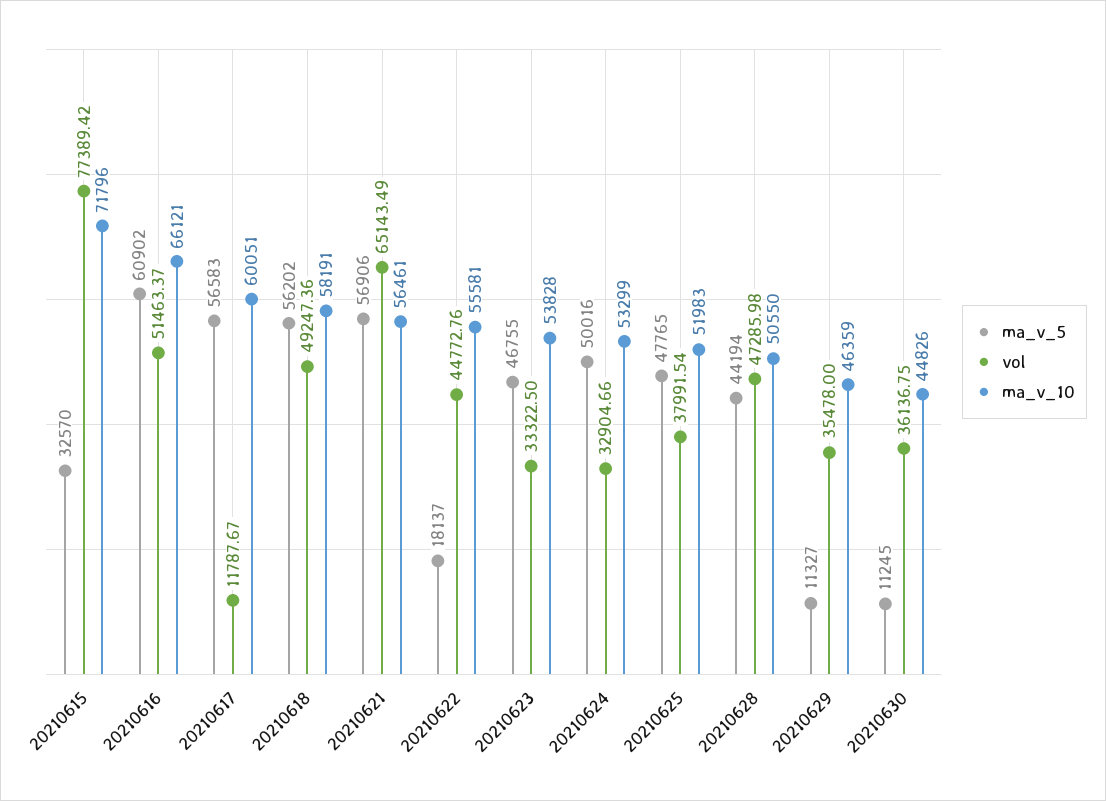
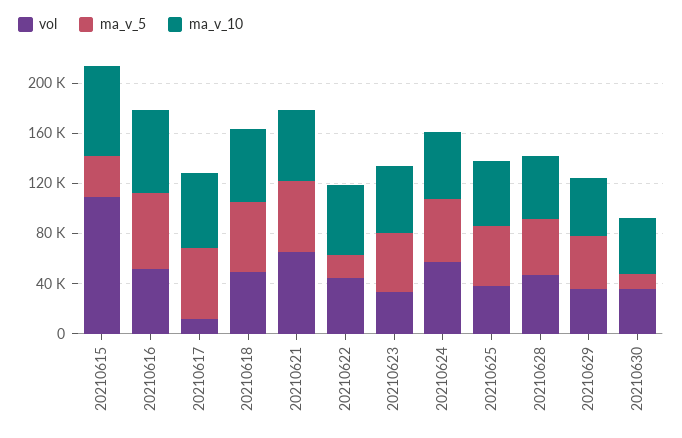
  {
    "ma_v_5": {
      "20210615": 32570,
      "20210616": 60902,
      "20210617": 56583,
      "20210618": 56202,
      "20210621": 56906,
      "20210622": 18137,
      "20210623": 46755,
      "20210624": 50016,
      "20210625": 47765,
      "20210628": 44194,
-     "20210629": 11327,
+     "20210629": 40000,
      "20210630": 11245
    },
    "vol": {
-     "20210615": 77389.42,
+     "20210615": 110000,
      "20210616": 51463.37,
      "20210617": 11787.67,
      "20210618": 49247.36,
      "20210621": 65143.49,
      "20210622": 44772.76,
      "20210623": 33322.5,
-     "20210624": 32904.66,
+     "20210624": 60000,
      "20210625": 37991.54,
      "20210628": 47285.98,
      "20210629": 35478,
      "20210630": 36136.75
    },
    "ma_v_10": {
      "20210615": 71796,
      "20210616": 66121,
      "20210617": 60051,
      "20210618": 58191,
      "20210621": 56461,
      "20210622": 55581,
      "20210623": 53828,
      "20210624": 53299,
      "20210625": 51983,
      "20210628": 50550,
      "20210629": 46359,
      "20210630": 44826
    }
  }

